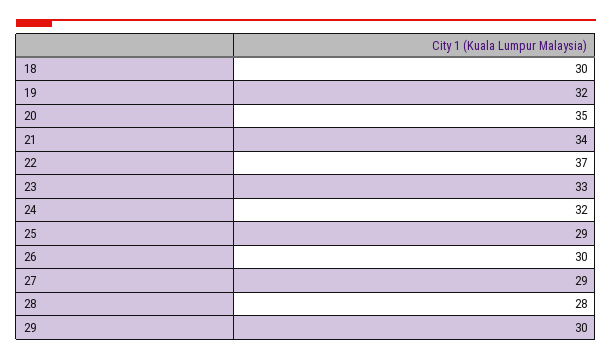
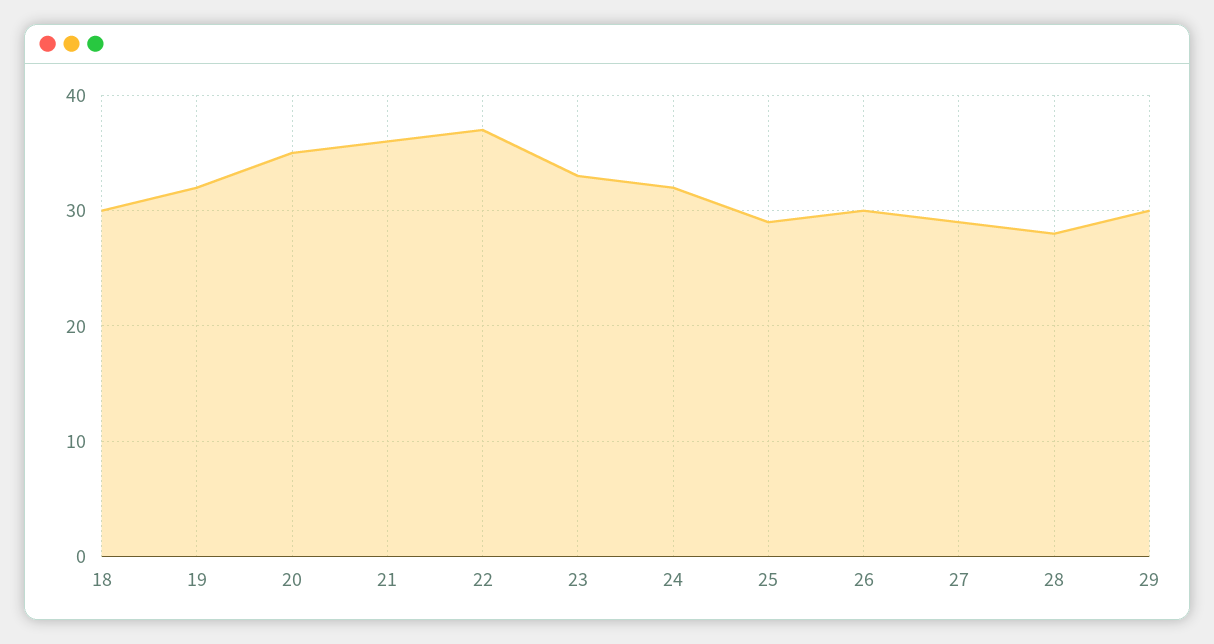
  {
    "18": 30,
    "19": 32,
    "20": 35,
-   "21": 34,
+   "21": 36,
    "22": 37,
    "23": 33,
    "24": 32,
    "25": 29,
    "26": 30,
    "27": 29,
    "28": 28,
    "29": 30
  }

